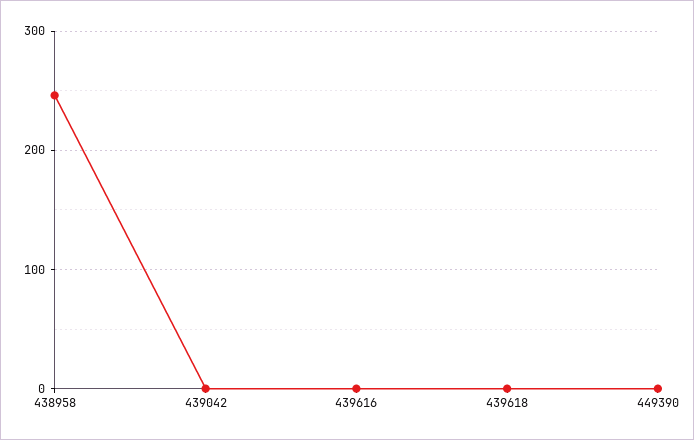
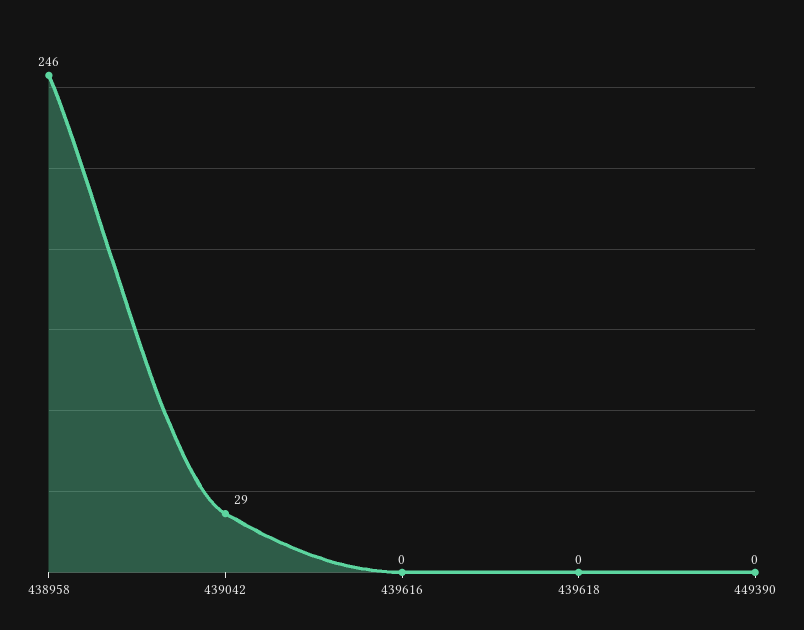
  {
    "438958": 246,
-   "439042": 0,
+   "439042": 29,
    "439616": 0,
    "439618": 0,
    "449390": 0
  }

